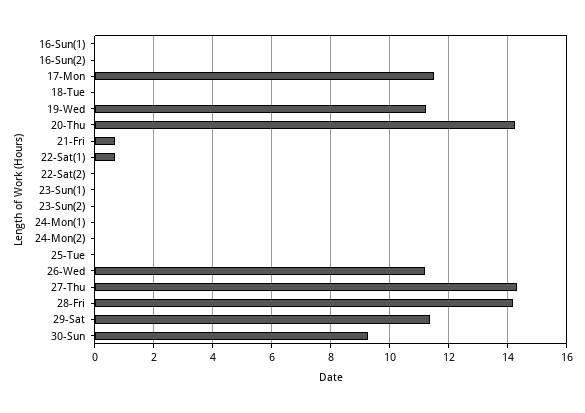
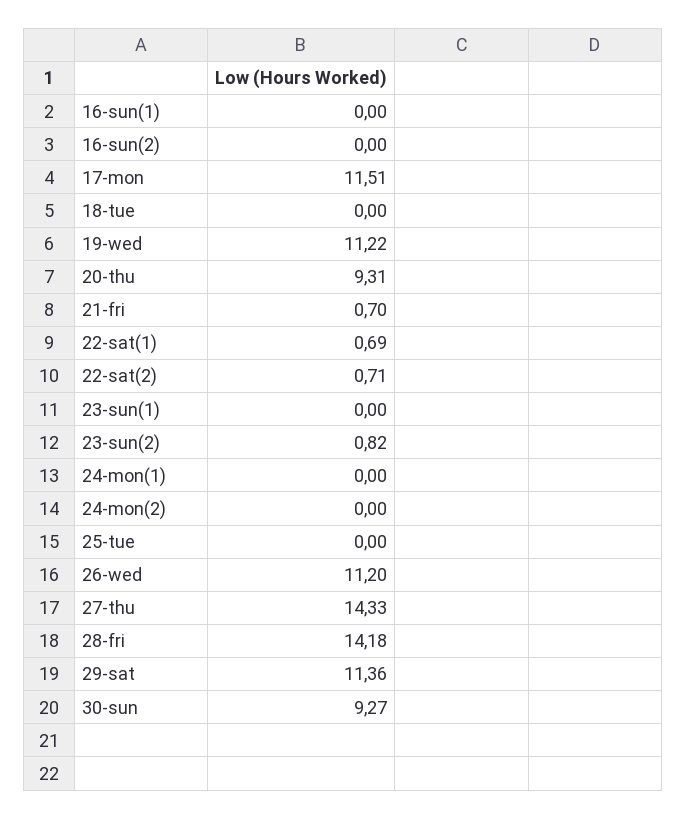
  {
    "16-Sun(1)": 0,
    "16-Sun(2)": 0,
    "17-Mon": 11.51,
    "18-Tue": 0,
    "19-Wed": 11.22,
-   "20-Thu": 14.25,
+   "20-Thu": 9.31,
    "21-Fri": 0.7,
    "22-Sat(1)": 0.69,
-   "22-Sat(2)": 0,
+   "22-Sat(2)": 0.71,
    "23-Sun(1)": 0,
-   "23-Sun(2)": 0,
+   "23-Sun(2)": 0.82,
    "24-Mon(1)": 0,
    "24-Mon(2)": 0,
    "25-Tue": 0,
    "26-Wed": 11.2,
    "27-Thu": 14.33,
    "28-Fri": 14.18,
    "29-Sat": 11.36,
    "30-Sun": 9.27
  }

